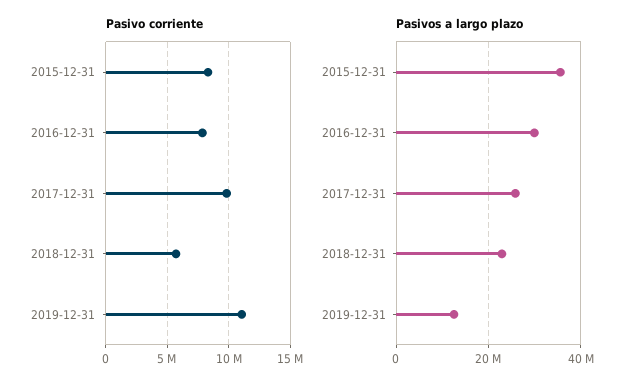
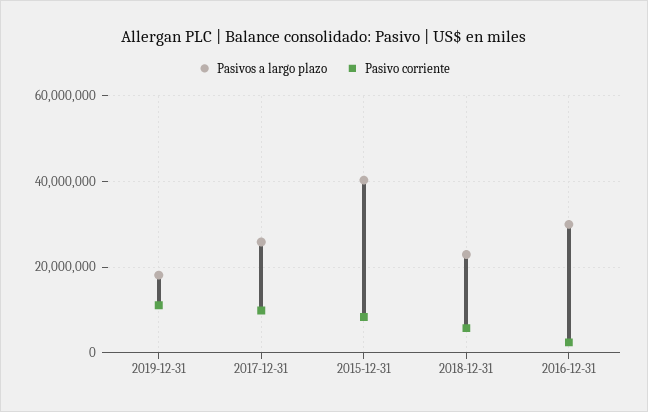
  {
    "Pasivo corriente": {
      "2015-12-31": 8500000,
-     "2016-12-31": 8000000,
+     "2016-12-31": 2000000,
      "2017-12-31": 10000000,
      "2018-12-31": 5500000,
      "2019-12-31": 11000000
    },
    "Pasivos a largo plazo": {
-     "2015-12-31": 36000000,
+     "2015-12-31": 40000000,
      "2016-12-31": 30000000,
      "2017-12-31": 26000000,
      "2018-12-31": 22000000,
-     "2019-12-31": 12000000
+     "2019-12-31": 18000000
    }
  }

